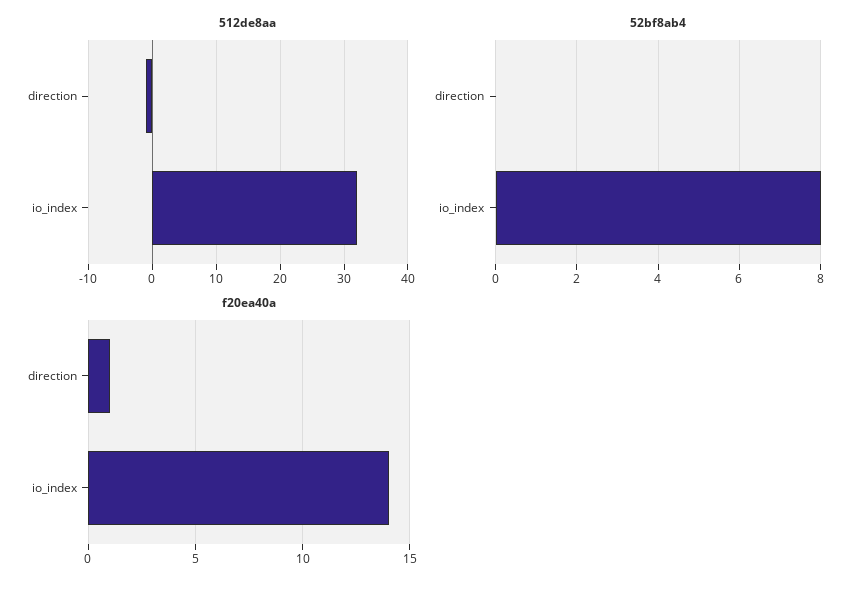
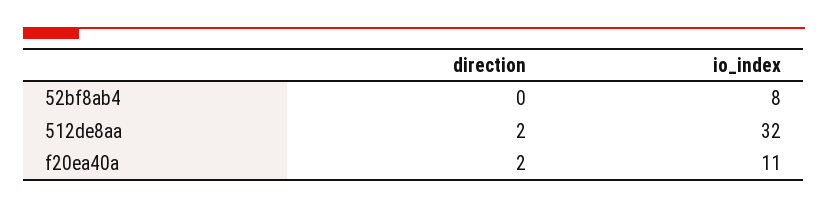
  {
    "512de8aa": {
-     "direction": -1,
+     "direction": 2,
      "io_index": 32
    },
    "52bf8ab4": {
      "direction": 0,
      "io_index": 8
    },
    "f20ea40a": {
-     "direction": 1,
+     "direction": 2,
-     "io_index": 14
+     "io_index": 11
    }
  }

